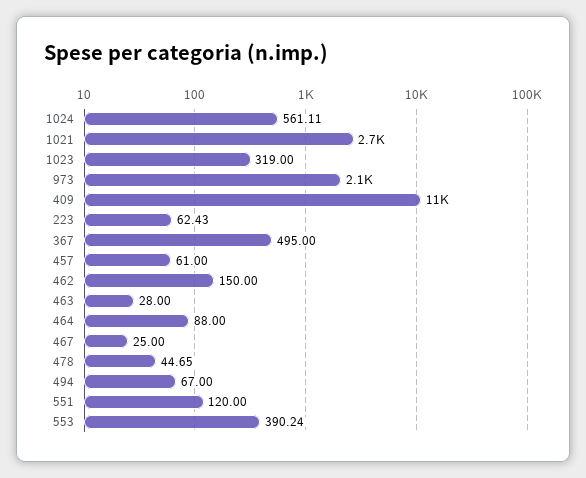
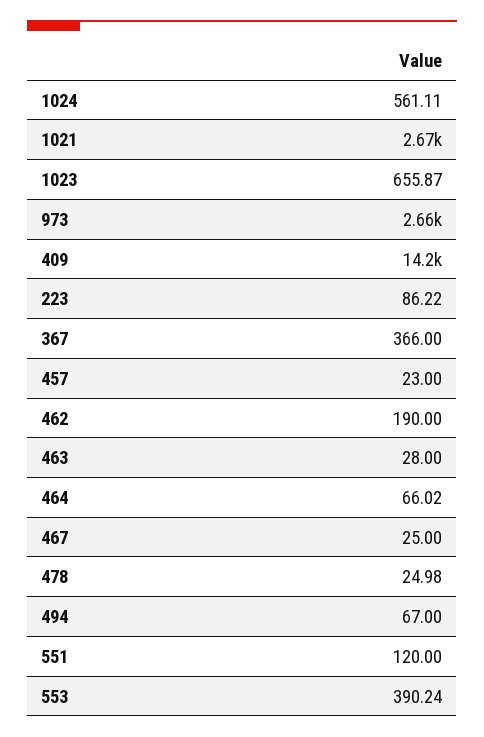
  {
    "1024": 561.11,
    "1021": 2670,
-   "1023": 319,
+   "1023": 655.87,
-   "973": 2100,
+   "973": 2660,
-   "409": 11000,
+   "409": 14200,
-   "223": 62.43,
+   "223": 86.22,
-   "367": 495,
+   "367": 366,
-   "457": 61,
+   "457": 23,
-   "462": 150,
+   "462": 190,
    "463": 28,
-   "464": 88,
+   "464": 66.02,
    "467": 25,
-   "478": 44.65,
+   "478": 24.98,
    "494": 67,
    "551": 120,
    "553": 390.24
  }

